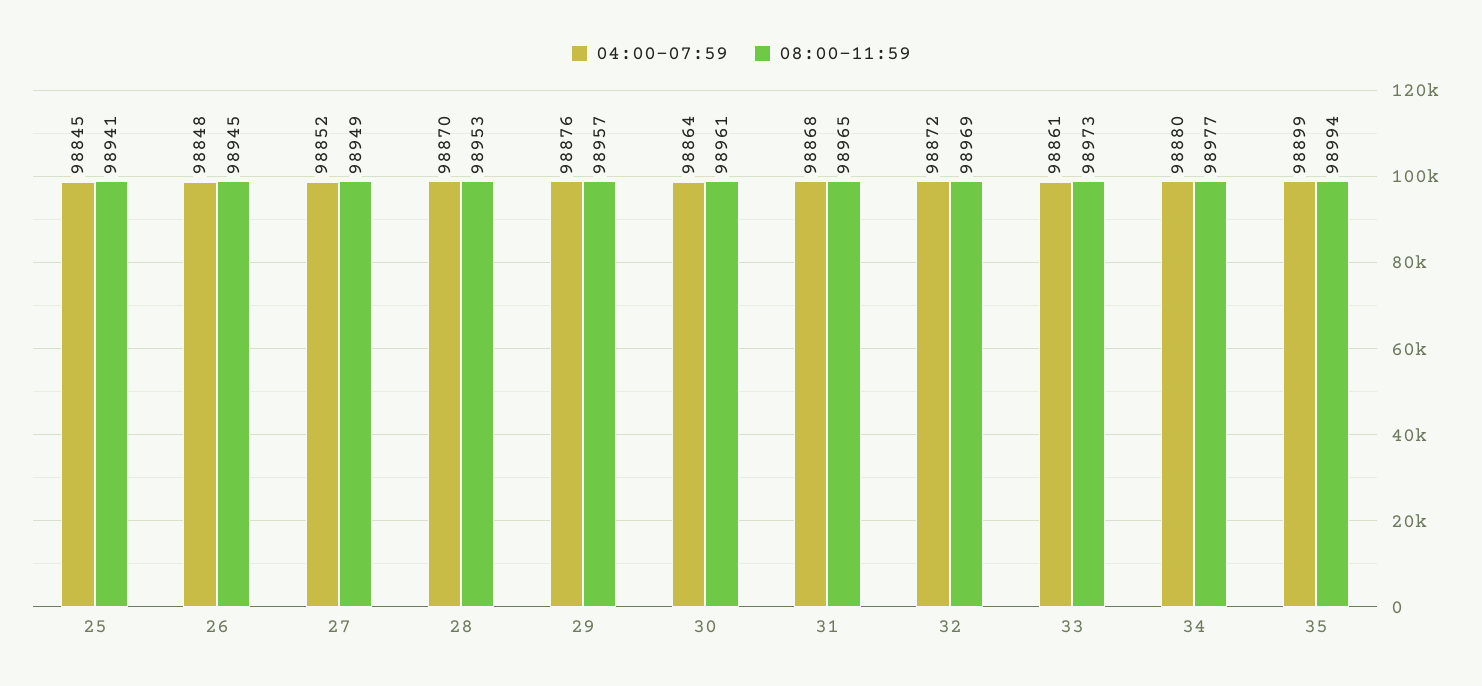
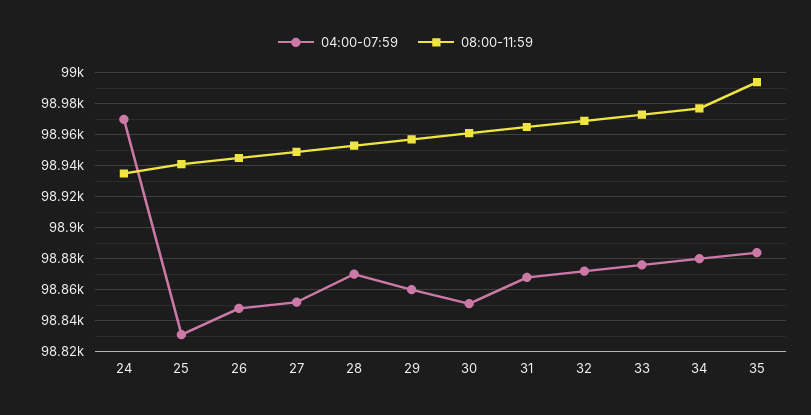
  {
    "04:00-07:59": {
-     "25": 98845,
+     "25": 98830,
      "26": 98848,
      "27": 98852,
      "28": 98870,
-     "29": 98876,
+     "29": 98860,
-     "30": 98864,
+     "30": 98850,
      "31": 98868,
      "32": 98872,
-     "33": 98861,
+     "33": 98875,
      "34": 98880,
-     "35": 98899
+     "35": 98885,
+     "24": 98970
    },
    "08:00-11:59": {
      "25": 98941,
      "26": 98945,
      "27": 98949,
      "28": 98953,
      "29": 98957,
      "30": 98961,
      "31": 98965,
      "32": 98969,
      "33": 98973,
      "34": 98977,
-     "35": 98994
+     "35": 98994,
+     "24": 98935
    }
  }

